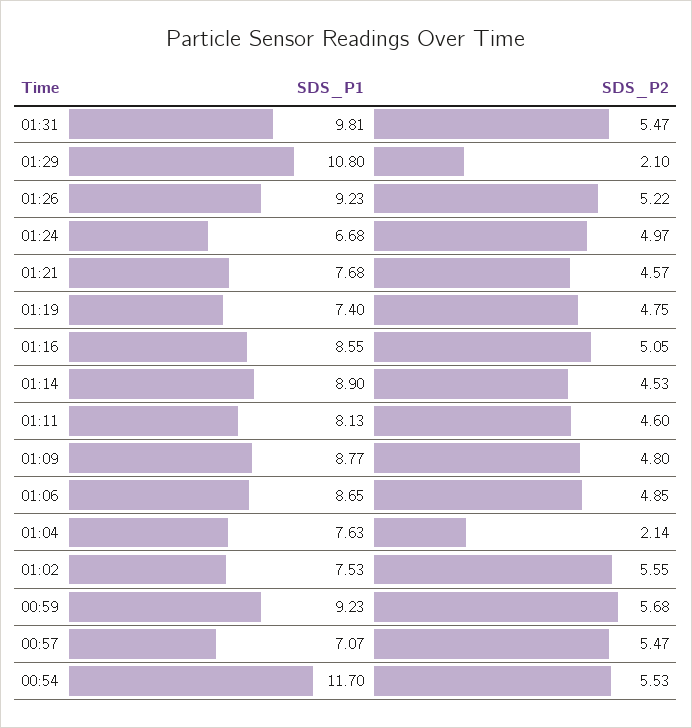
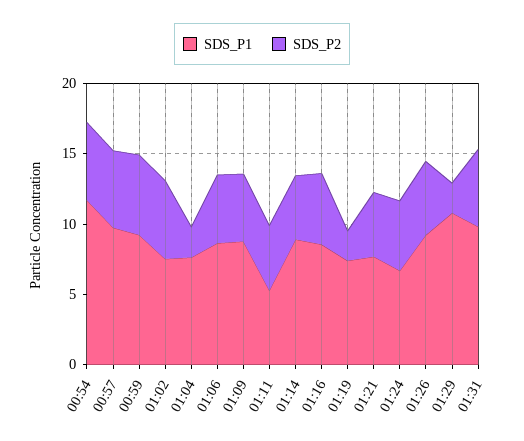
  {
    "SDS_P1": {
      "01:31": 9.81,
      "01:29": 10.8,
      "01:26": 9.23,
      "01:24": 6.68,
      "01:21": 7.68,
      "01:19": 7.4,
      "01:16": 8.55,
      "01:14": 8.9,
-     "01:11": 8.13,
+     "01:11": 5,
      "01:09": 8.77,
      "01:06": 8.65,
      "01:04": 7.63,
      "01:02": 7.53,
      "00:59": 9.23,
-     "00:57": 7.07,
+     "00:57": 10,
      "00:54": 11.7
    },
    "SDS_P2": {
      "01:31": 5.47,
      "01:29": 2.1,
      "01:26": 5.22,
      "01:24": 4.97,
      "01:21": 4.57,
-     "01:19": 4.75,
+     "01:19": 2,
      "01:16": 5.05,
      "01:14": 4.53,
      "01:11": 4.6,
      "01:09": 4.8,
      "01:06": 4.85,
      "01:04": 2.14,
      "01:02": 5.55,
      "00:59": 5.68,
      "00:57": 5.47,
      "00:54": 5.53
    }
  }

